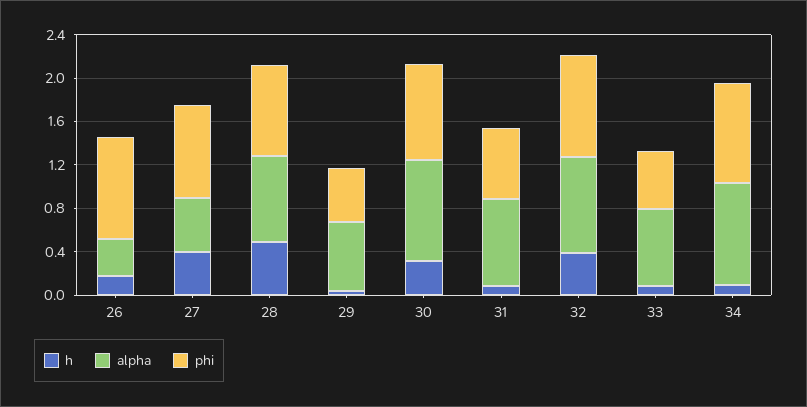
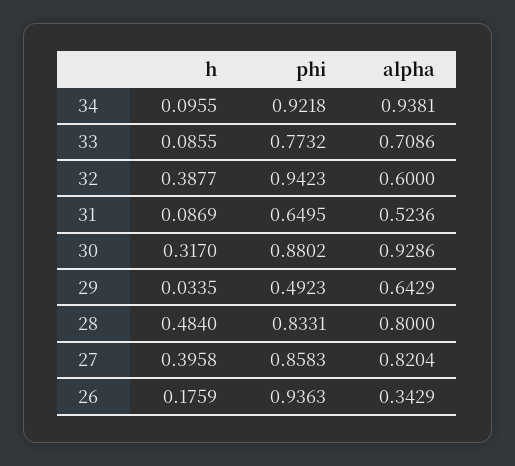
  {
    "h": {
      "26": 0.1759,
      "27": 0.3958,
      "28": 0.484,
      "29": 0.0335,
      "30": 0.317,
      "31": 0.0869,
      "32": 0.3877,
      "33": 0.0855,
      "34": 0.0955
    },
    "alpha": {
      "26": 0.3429,
-     "27": 0.5,
+     "27": 0.8204,
      "28": 0.8,
      "29": 0.6429,
      "30": 0.9286,
-     "31": 0.8,
+     "31": 0.5236,
-     "32": 0.9,
+     "32": 0.6,
      "33": 0.7086,
      "34": 0.9381
    },
    "phi": {
      "26": 0.9363,
      "27": 0.8583,
      "28": 0.8331,
      "29": 0.4923,
      "30": 0.8802,
      "31": 0.6495,
      "32": 0.9423,
-     "33": 0.5,
+     "33": 0.7732,
      "34": 0.9218
    }
  }

